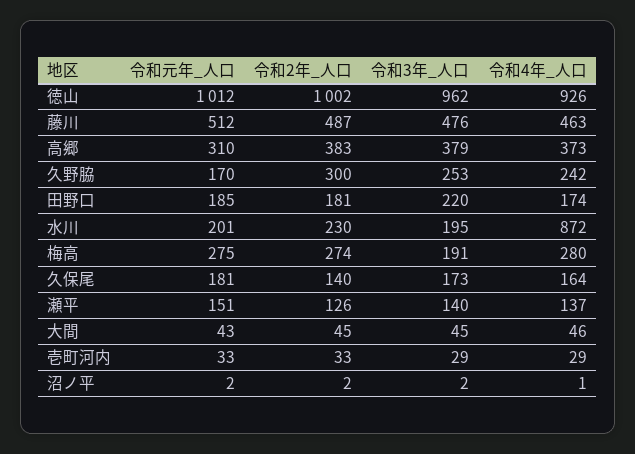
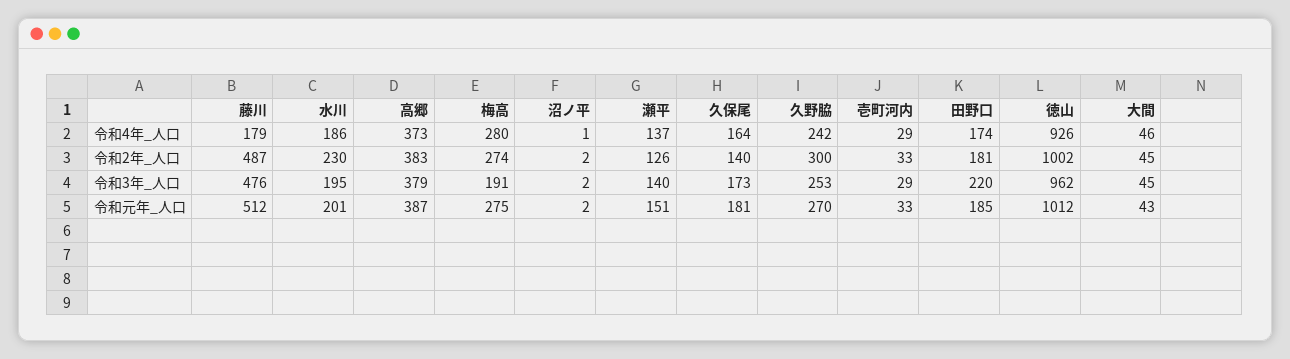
  {
    "令和元年_人口": {
      "徳山": 1012,
      "藤川": 512,
-     "高郷": 310,
+     "高郷": 387,
-     "久野脇": 170,
+     "久野脇": 270,
      "田野口": 185,
      "水川": 201,
      "梅高": 275,
      "久保尾": 181,
      "瀬平": 151,
      "大間": 43,
      "壱町河内": 33,
      "沼ノ平": 2
    },
    "令和2年_人口": {
      "徳山": 1002,
      "藤川": 487,
      "高郷": 383,
      "久野脇": 300,
      "田野口": 181,
      "水川": 230,
      "梅高": 274,
      "久保尾": 140,
      "瀬平": 126,
      "大間": 45,
      "壱町河内": 33,
      "沼ノ平": 2
    },
    "令和3年_人口": {
      "徳山": 962,
      "藤川": 476,
      "高郷": 379,
      "久野脇": 253,
      "田野口": 220,
      "水川": 195,
      "梅高": 191,
      "久保尾": 173,
      "瀬平": 140,
      "大間": 45,
      "壱町河内": 29,
      "沼ノ平": 2
    },
    "令和4年_人口": {
      "徳山": 926,
-     "藤川": 463,
+     "藤川": 179,
      "高郷": 373,
      "久野脇": 242,
      "田野口": 174,
-     "水川": 872,
+     "水川": 186,
      "梅高": 280,
      "久保尾": 164,
      "瀬平": 137,
      "大間": 46,
      "壱町河内": 29,
      "沼ノ平": 1
    }
  }

